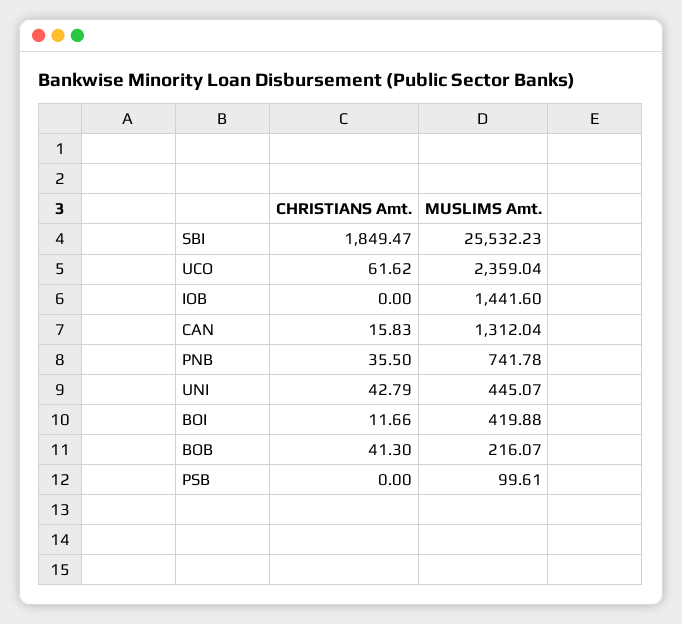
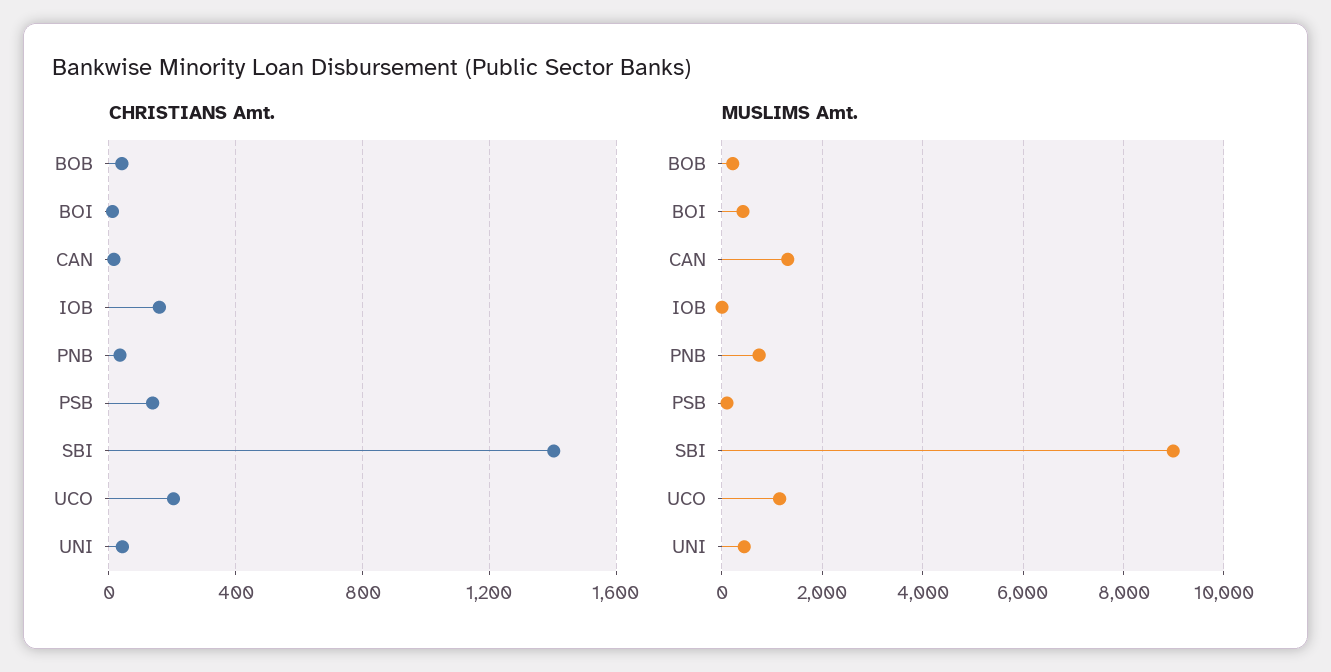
  {
    "CHRISTIANS Amt.": {
-     "SBI": 1849.47,
+     "SBI": 1400,
-     "UCO": 61.62,
+     "UCO": 200,
-     "IOB": 0,
+     "IOB": 150,
      "CAN": 15.83,
      "PNB": 35.5,
      "UNI": 42.79,
      "BOI": 11.66,
      "BOB": 41.3,
-     "PSB": 0
+     "PSB": 150
    },
    "MUSLIMS Amt.": {
-     "SBI": 25532.23,
+     "SBI": 9000,
-     "UCO": 2359.04,
+     "UCO": 1200,
-     "IOB": 1441.6,
+     "IOB": 0,
      "CAN": 1312.04,
      "PNB": 741.78,
      "UNI": 445.07,
      "BOI": 419.88,
      "BOB": 216.07,
      "PSB": 99.61
    }
  }

